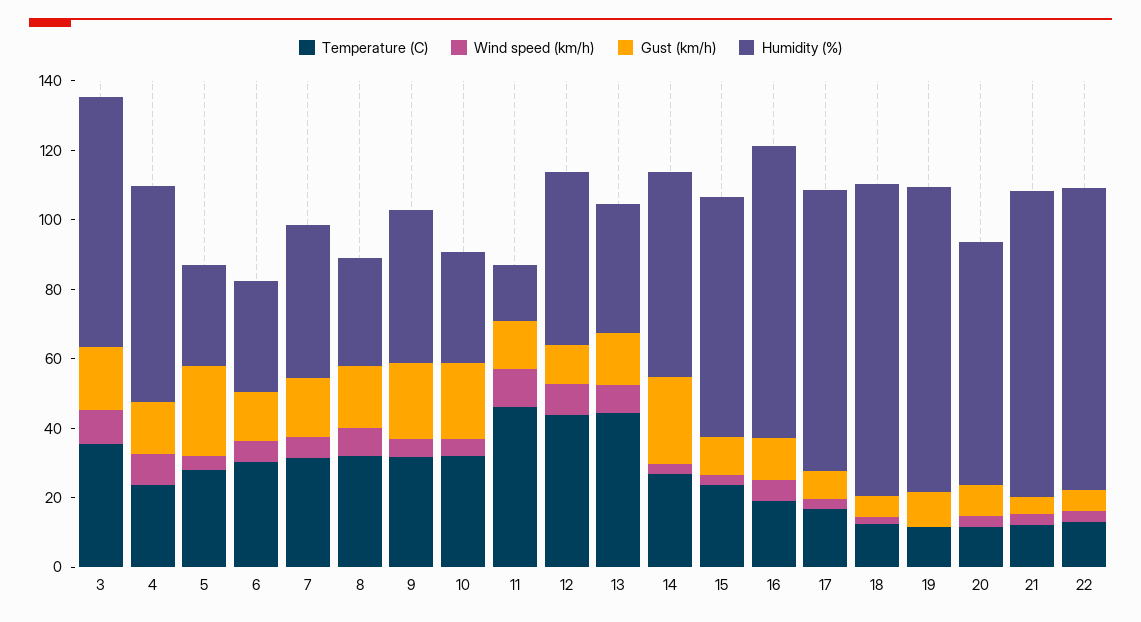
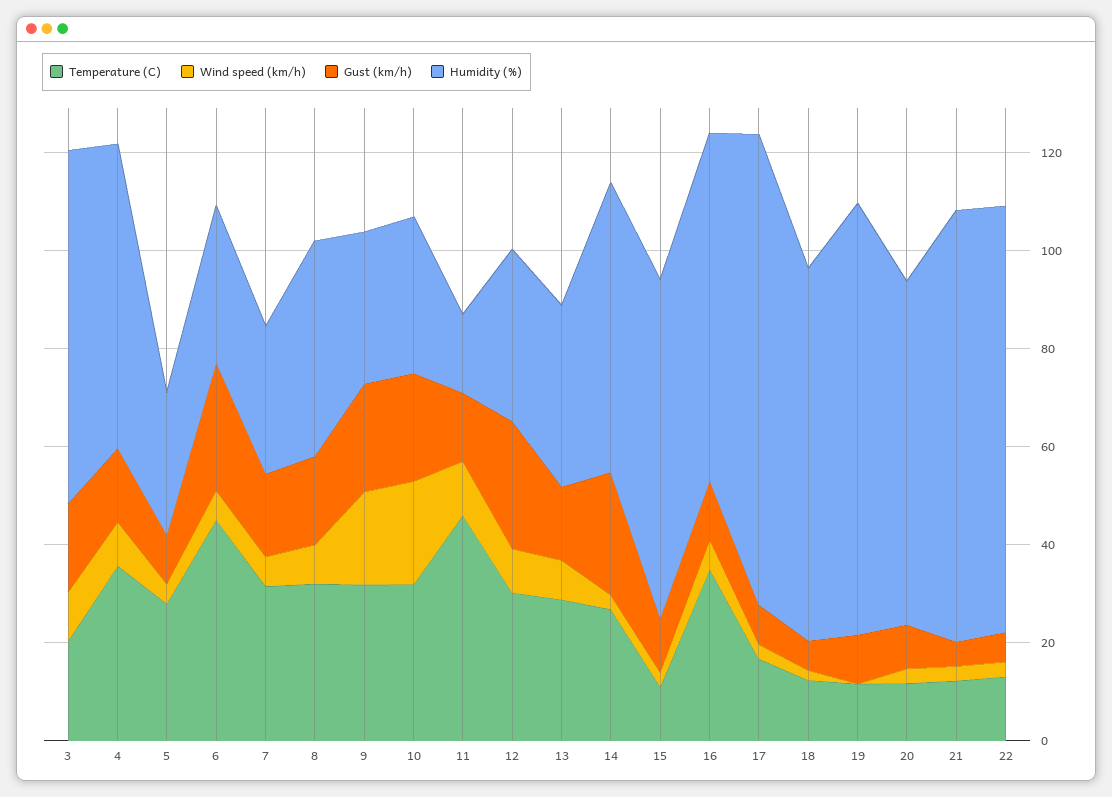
  {
    "Temperature (C)": {
-     "3": 35,
+     "3": 20,
-     "4": 25,
+     "4": 35,
      "5": 30,
-     "6": 30,
+     "6": 45,
      "7": 30,
      "8": 30,
      "9": 30,
      "10": 30,
      "11": 45,
-     "12": 45,
+     "12": 30,
-     "13": 45,
+     "13": 30,
      "14": 25,
-     "15": 25,
+     "15": 10,
-     "16": 20,
+     "16": 35,
      "17": 15,
      "18": 10,
      "19": 10,
      "20": 10,
      "21": 10,
      "22": 15
    },
    "Wind speed (km/h)": {
      "3": 10,
      "4": 10,
      "5": 5,
      "6": 5,
      "7": 5,
      "8": 10,
-     "9": 5,
+     "9": 20,
-     "10": 5,
+     "10": 20,
      "11": 10,
      "12": 10,
      "13": 10,
      "14": 5,
      "15": 5,
      "16": 5,
      "17": 5,
      "18": 0,
      "19": 0,
      "20": 5,
      "21": 5,
      "22": 5
    },
    "Gust (km/h)": {
      "3": 20,
      "4": 15,
-     "5": 25,
+     "5": 10,
-     "6": 15,
+     "6": 25,
      "7": 15,
      "8": 20,
      "9": 20,
      "10": 20,
      "11": 15,
-     "12": 10,
+     "12": 25,
      "13": 15,
      "14": 25,
      "15": 10,
      "16": 10,
      "17": 10,
      "18": 5,
      "19": 10,
      "20": 10,
      "21": 5,
      "22": 5
    },
    "Humidity (%)": {
      "3": 70,
      "4": 60,
      "5": 30,
      "6": 30,
-     "7": 45,
+     "7": 30,
-     "8": 30,
+     "8": 45,
-     "9": 45,
+     "9": 30,
      "10": 30,
      "11": 15,
-     "12": 50,
+     "12": 35,
      "13": 35,
      "14": 60,
      "15": 70,
-     "16": 85,
+     "16": 70,
-     "17": 80,
+     "17": 95,
-     "18": 90,
+     "18": 75,
      "19": 90,
      "20": 70,
      "21": 90,
      "22": 85
    }
  }

